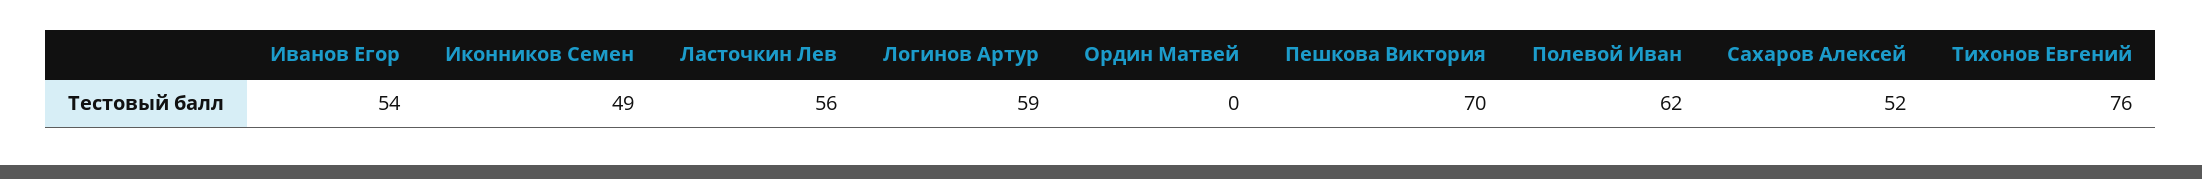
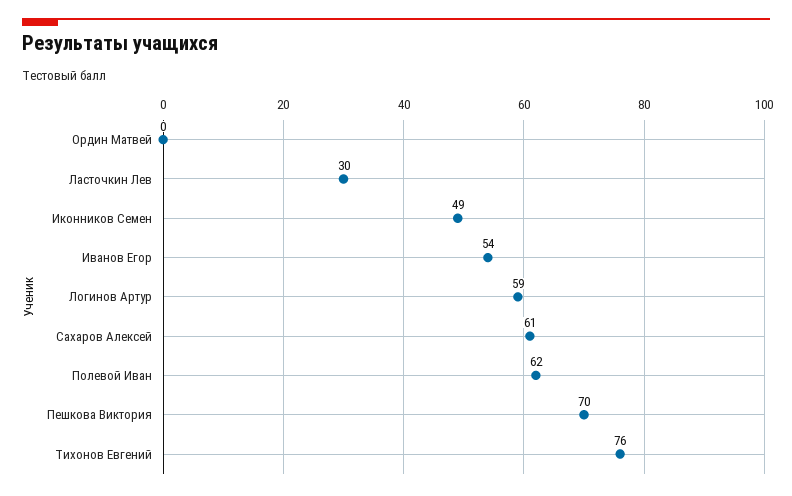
  {
    "Иванов Егор": 54,
    "Иконников Семен": 49,
-   "Ласточкин Лев": 56,
+   "Ласточкин Лев": 30,
    "Логинов Артур": 59,
    "Ордин Матвей": 0,
    "Пешкова Виктория": 70,
    "Полевой Иван": 62,
-   "Сахаров Алексей": 52,
+   "Сахаров Алексей": 61,
    "Тихонов Евгений": 76
  }

